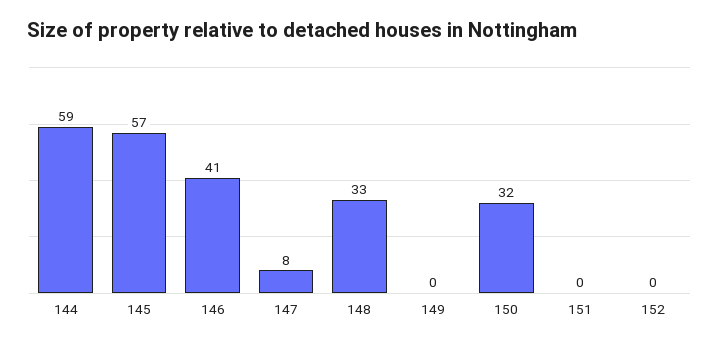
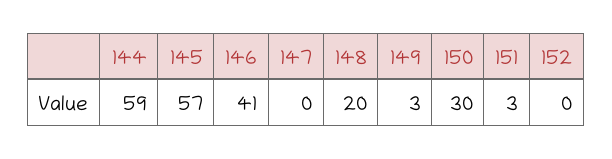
  {
    "144": 59,
    "145": 57,
    "146": 41,
-   "147": 8,
+   "147": 0,
-   "148": 33,
+   "148": 20,
-   "149": 0,
+   "149": 3,
-   "150": 32,
+   "150": 30,
-   "151": 0,
+   "151": 3,
    "152": 0
  }

